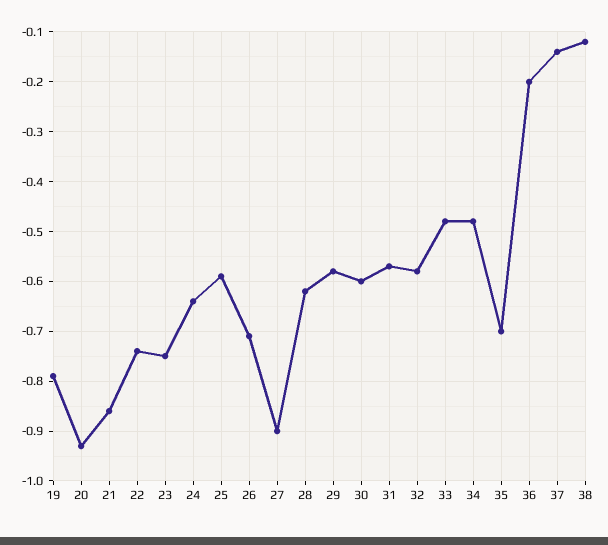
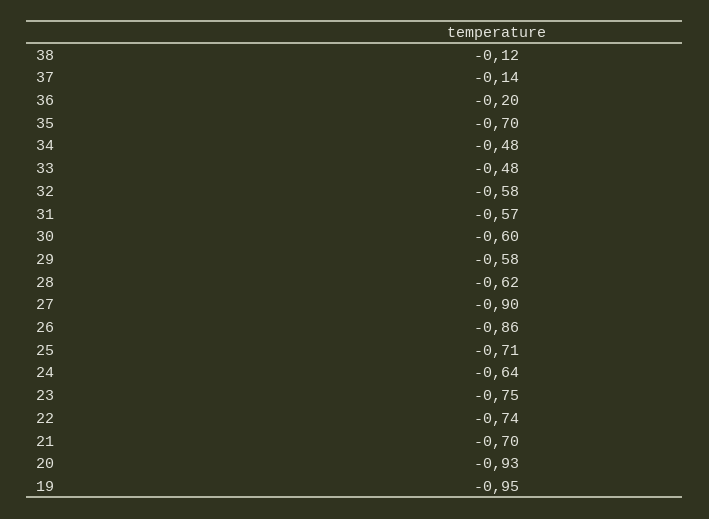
  {
-   "19": -0.8,
+   "19": -0.95,
    "20": -0.93,
-   "21": -0.85,
+   "21": -0.7,
    "22": -0.74,
    "23": -0.75,
    "24": -0.64,
-   "25": -0.6,
+   "25": -0.71,
-   "26": -0.7,
+   "26": -0.86,
    "27": -0.9,
    "28": -0.62,
    "29": -0.58,
    "30": -0.6,
    "31": -0.57,
    "32": -0.58,
    "33": -0.48,
    "34": -0.48,
    "35": -0.7,
    "36": -0.2,
    "37": -0.14,
    "38": -0.12
  }

